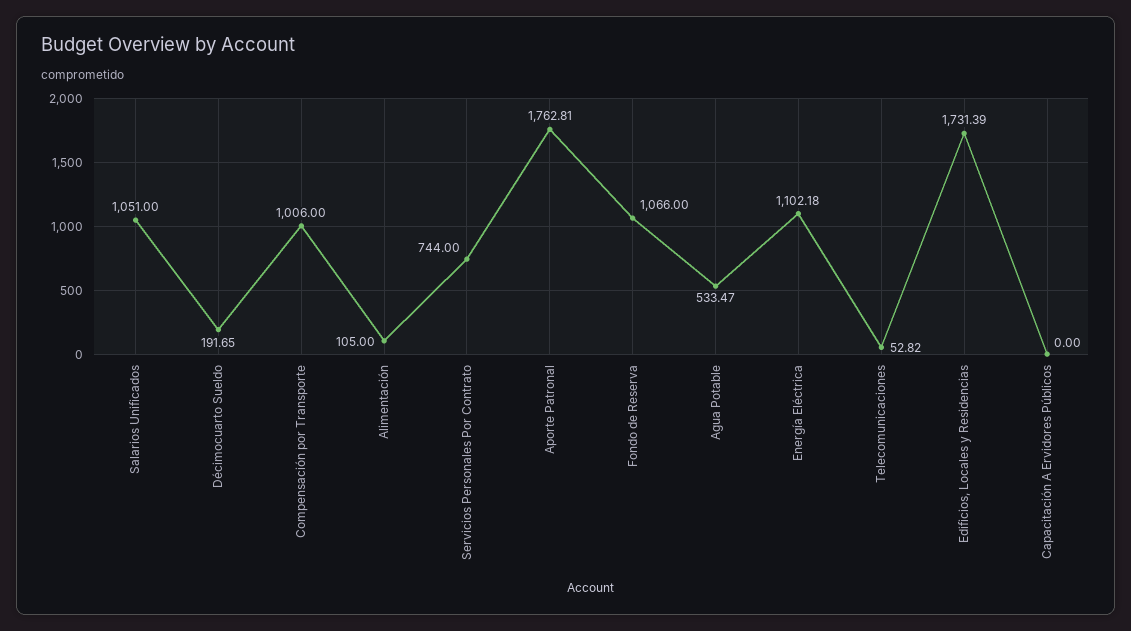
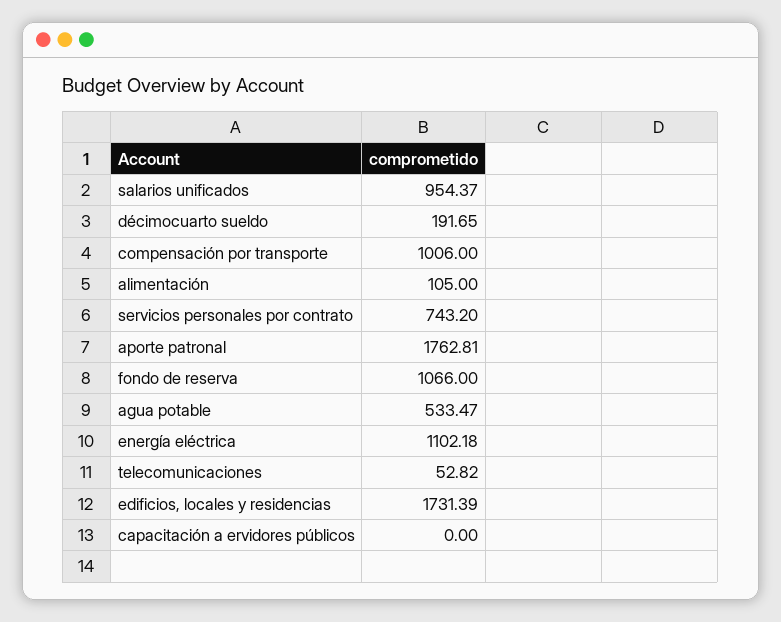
  {
-   "Salarios Unificados": 1051,
+   "Salarios Unificados": 954.37,
    "Décimocuarto Sueldo": 191.65,
    "Compensación por Transporte": 1006,
    "Alimentación": 105,
-   "Servicios Personales Por Contrato": 744,
+   "Servicios Personales Por Contrato": 743.2,
    "Aporte Patronal": 1762.81,
    "Fondo de Reserva": 1066,
    "Agua Potable": 533.47,
    "Energía Eléctrica": 1102.18,
    "Telecomunicaciones": 52.82,
    "Edificios, Locales y Residencias": 1731.39,
    "Capacitación A Ervidores Públicos": 0
  }

